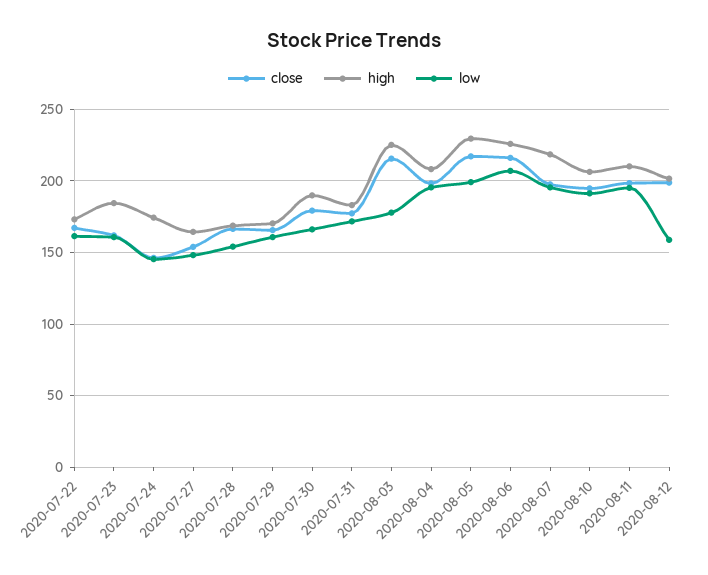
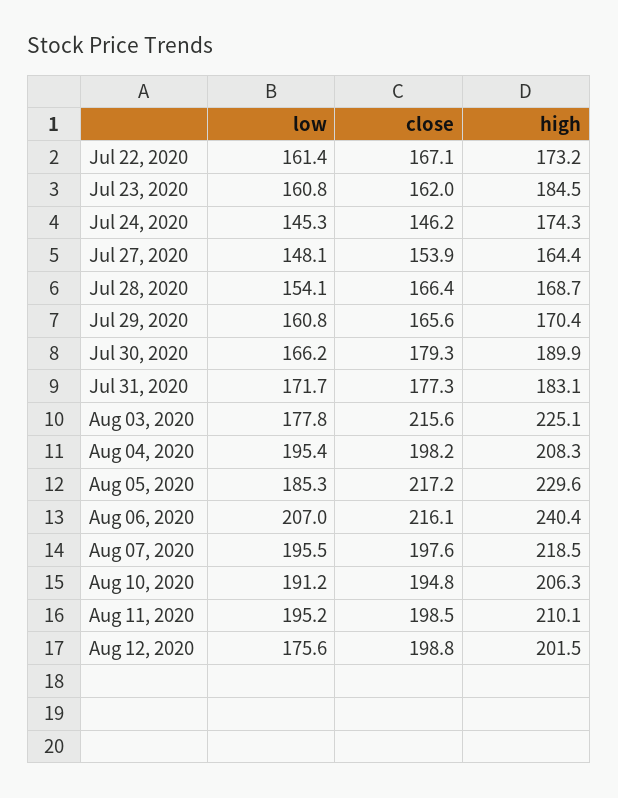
  {
    "close": {
      "2020-07-22": 167.1,
      "2020-07-23": 162,
      "2020-07-24": 146.2,
      "2020-07-27": 153.9,
      "2020-07-28": 166.4,
      "2020-07-29": 165.6,
      "2020-07-30": 179.3,
      "2020-07-31": 177.3,
      "2020-08-03": 215.6,
      "2020-08-04": 198.2,
      "2020-08-05": 217.2,
      "2020-08-06": 216.1,
      "2020-08-07": 197.6,
      "2020-08-10": 194.8,
      "2020-08-11": 198.5,
      "2020-08-12": 198.8
    },
    "high": {
      "2020-07-22": 173.2,
      "2020-07-23": 184.5,
      "2020-07-24": 174.3,
      "2020-07-27": 164.4,
      "2020-07-28": 168.7,
      "2020-07-29": 170.4,
      "2020-07-30": 189.9,
      "2020-07-31": 183.1,
      "2020-08-03": 225.1,
      "2020-08-04": 208.3,
      "2020-08-05": 229.6,
-     "2020-08-06": 225,
+     "2020-08-06": 240.4,
      "2020-08-07": 218.5,
      "2020-08-10": 206.3,
      "2020-08-11": 210.1,
      "2020-08-12": 201.5
    },
    "low": {
      "2020-07-22": 161.4,
      "2020-07-23": 160.8,
      "2020-07-24": 145.3,
      "2020-07-27": 148.1,
      "2020-07-28": 154.1,
      "2020-07-29": 160.8,
      "2020-07-30": 166.2,
      "2020-07-31": 171.7,
      "2020-08-03": 177.8,
      "2020-08-04": 195.4,
-     "2020-08-05": 200,
+     "2020-08-05": 185.3,
      "2020-08-06": 207,
      "2020-08-07": 195.5,
      "2020-08-10": 191.2,
      "2020-08-11": 195.2,
-     "2020-08-12": 160
+     "2020-08-12": 175.6
    }
  }

